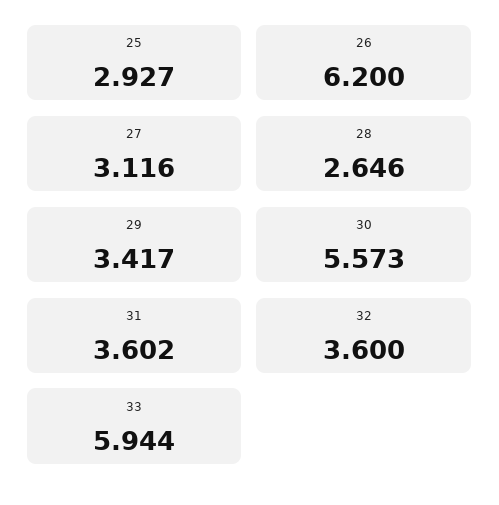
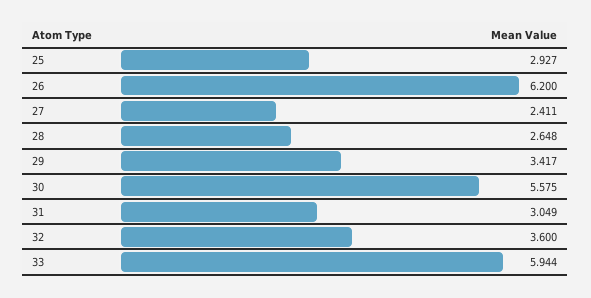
  {
    "25": 2.927,
    "26": 6.2,
-   "27": 3.116,
+   "27": 2.411,
-   "28": 2.646,
+   "28": 2.648,
    "29": 3.417,
-   "30": 5.573,
+   "30": 5.575,
-   "31": 3.602,
+   "31": 3.049,
    "32": 3.6,
    "33": 5.944
  }

